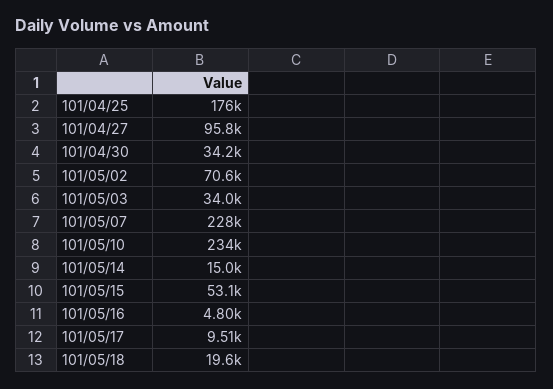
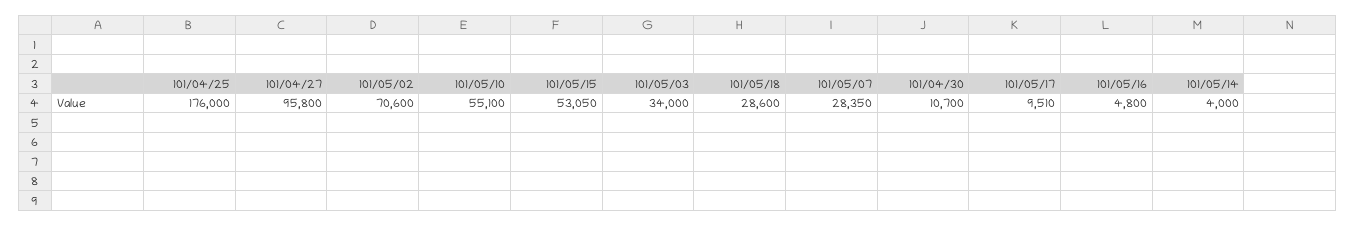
  {
    "101/04/25": 176000,
    "101/04/27": 95800,
-   "101/04/30": 34200,
+   "101/04/30": 10700,
    "101/05/02": 70600,
    "101/05/03": 34000,
-   "101/05/07": 228000,
+   "101/05/07": 28350,
-   "101/05/10": 234000,
+   "101/05/10": 55100,
-   "101/05/14": 15000,
+   "101/05/14": 4000,
    "101/05/15": 53050,
    "101/05/16": 4800,
    "101/05/17": 9510,
-   "101/05/18": 19600
+   "101/05/18": 28600
  }

